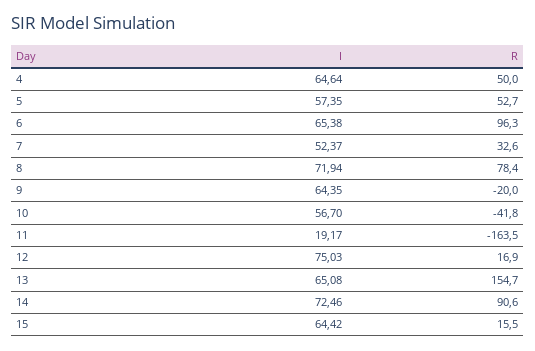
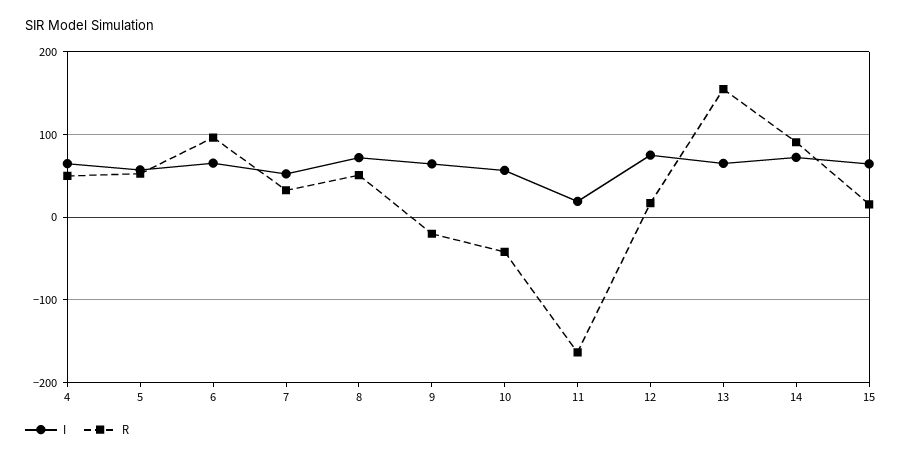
  {
    "I": {
      "4": 64.64,
      "5": 57.35,
      "6": 65.38,
      "7": 52.37,
      "8": 71.94,
      "9": 64.35,
      "10": 56.7,
      "11": 19.17,
      "12": 75.03,
      "13": 65.08,
      "14": 72.46,
      "15": 64.42
    },
    "R": {
      "4": 50,
      "5": 52.7,
      "6": 96.3,
      "7": 32.6,
-     "8": 78.4,
+     "8": 50,
      "9": -20,
      "10": -41.8,
      "11": -163.5,
      "12": 16.9,
      "13": 154.7,
      "14": 90.6,
      "15": 15.5
    }
  }

